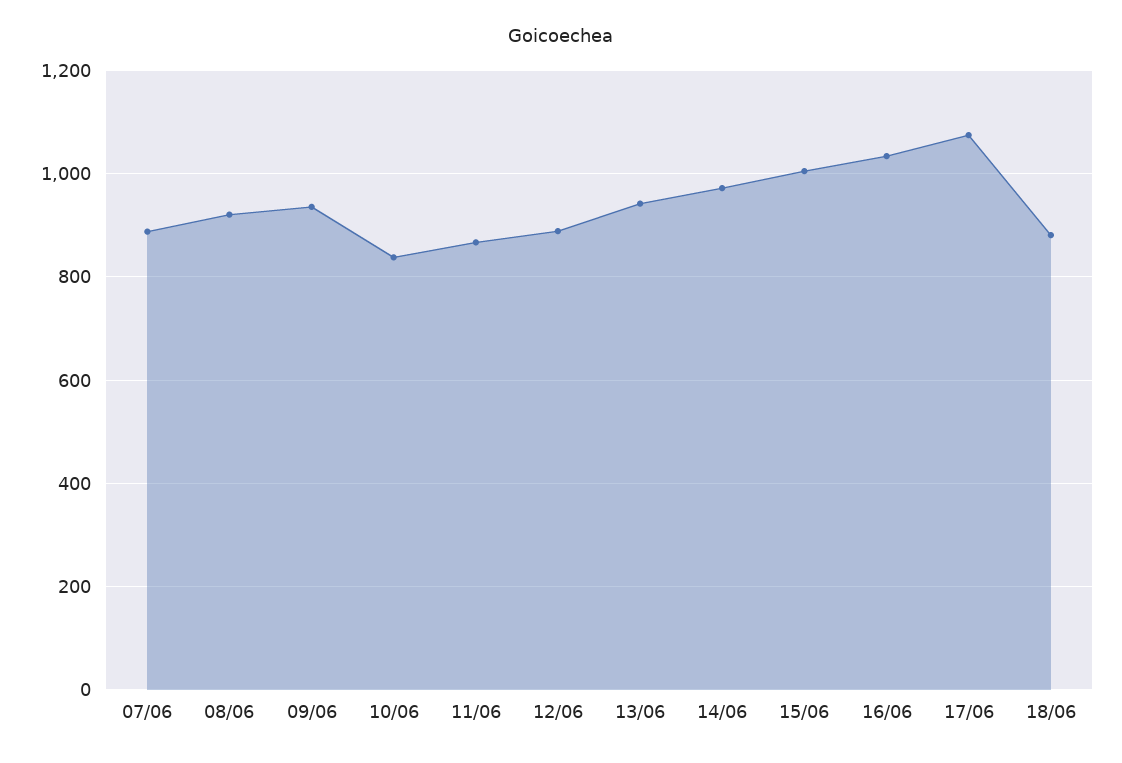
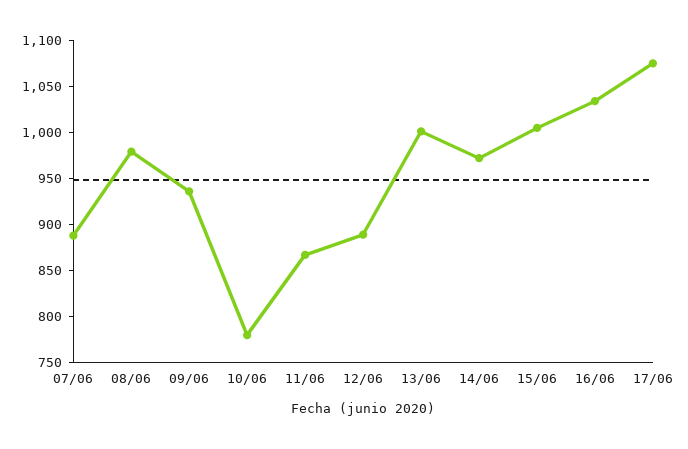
  {
    "07/06": 890,
-   "08/06": 920,
+   "08/06": 980,
    "09/06": 940,
-   "10/06": 840,
+   "10/06": 780,
    "11/06": 870,
    "12/06": 890,
-   "13/06": 940,
+   "13/06": 1000,
    "14/06": 970,
    "15/06": 1010,
    "16/06": 1030,
-   "17/06": 1080,
+   "17/06": 1080
-   "18/06": 880
  }

